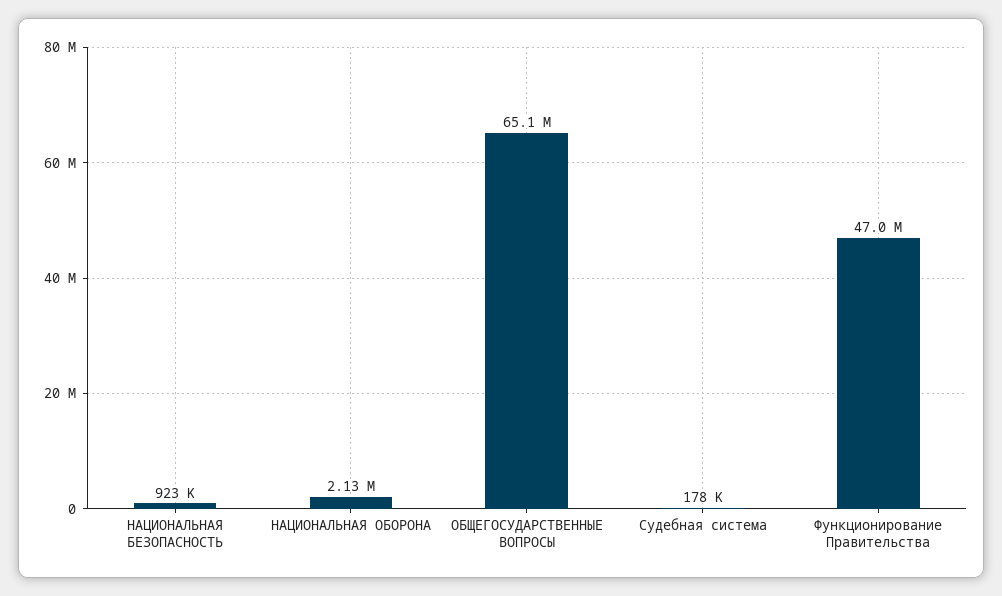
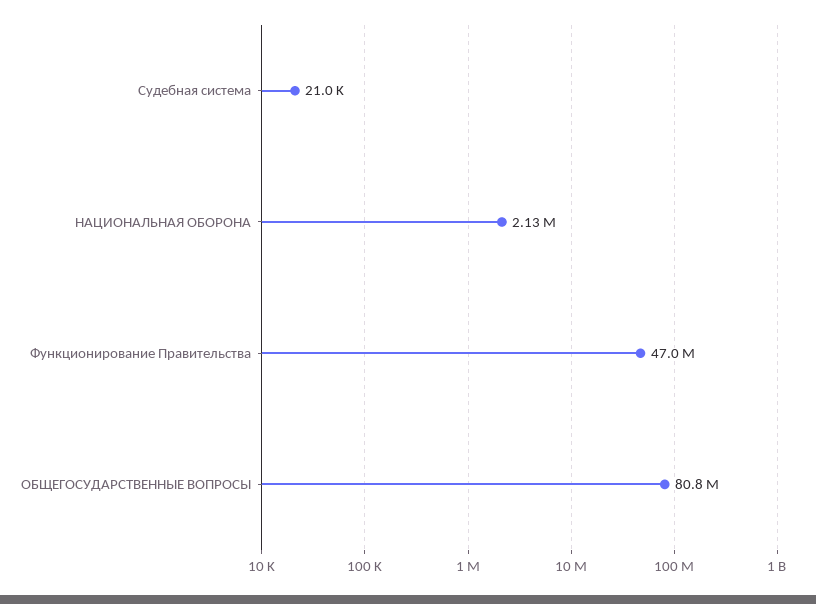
  {
-   "НАЦИОНАЛЬНАЯ БЕЗОПАСНОСТЬ": 923000,
    "НАЦИОНАЛЬНАЯ ОБОРОНА": 2130000,
-   "ОБЩЕГОСУДАРСТВЕННЫЕ ВОПРОСЫ": 65100000,
+   "ОБЩЕГОСУДАРСТВЕННЫЕ ВОПРОСЫ": 80800000,
-   "Судебная система": 178000,
+   "Судебная система": 21000,
    "Функционирование Правительства": 47000000
  }

